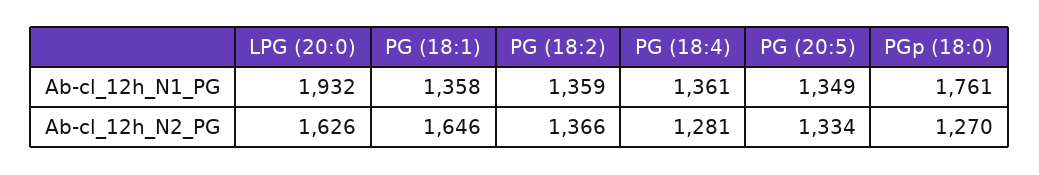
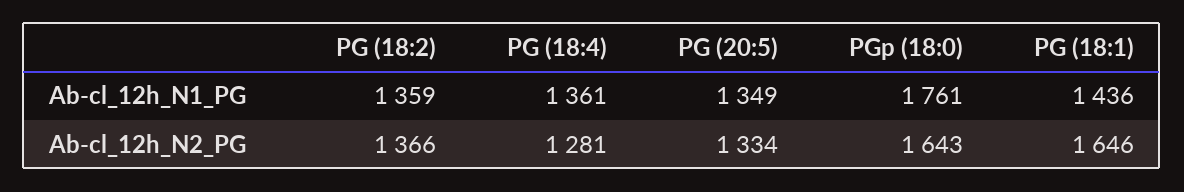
  {
-   "LPG (20:0)": {
-     "Ab-cl_12h_N1_PG": 1932,
-     "Ab-cl_12h_N2_PG": 1626
-   },
    "PG (18:1)": {
-     "Ab-cl_12h_N1_PG": 1358,
+     "Ab-cl_12h_N1_PG": 1436,
      "Ab-cl_12h_N2_PG": 1646
    },
    "PG (18:2)": {
      "Ab-cl_12h_N1_PG": 1359,
      "Ab-cl_12h_N2_PG": 1366
    },
    "PG (18:4)": {
      "Ab-cl_12h_N1_PG": 1361,
      "Ab-cl_12h_N2_PG": 1281
    },
    "PG (20:5)": {
      "Ab-cl_12h_N1_PG": 1349,
      "Ab-cl_12h_N2_PG": 1334
    },
    "PGp (18:0)": {
      "Ab-cl_12h_N1_PG": 1761,
-     "Ab-cl_12h_N2_PG": 1270
+     "Ab-cl_12h_N2_PG": 1643
    }
  }

